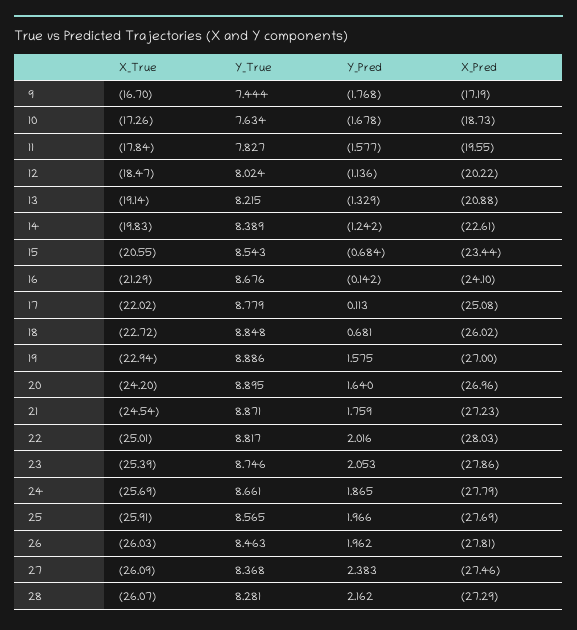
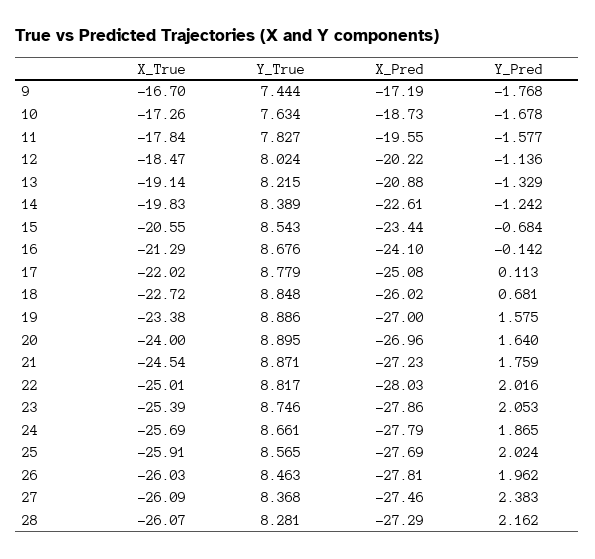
  {
    "X_True": {
      "9": -16.7,
      "10": -17.26,
      "11": -17.84,
      "12": -18.47,
      "13": -19.14,
      "14": -19.83,
      "15": -20.55,
      "16": -21.29,
      "17": -22.02,
      "18": -22.72,
-     "19": -22.94,
+     "19": -23.38,
-     "20": -24.2,
+     "20": -24,
      "21": -24.54,
      "22": -25.01,
      "23": -25.39,
      "24": -25.69,
      "25": -25.91,
      "26": -26.03,
      "27": -26.09,
      "28": -26.07
    },
    "Y_True": {
      "9": 7.444,
      "10": 7.634,
      "11": 7.827,
      "12": 8.024,
      "13": 8.215,
      "14": 8.389,
      "15": 8.543,
      "16": 8.676,
      "17": 8.779,
      "18": 8.848,
      "19": 8.886,
      "20": 8.895,
      "21": 8.871,
      "22": 8.817,
      "23": 8.746,
      "24": 8.661,
      "25": 8.565,
      "26": 8.463,
      "27": 8.368,
      "28": 8.281
    },
    "Y_Pred": {
      "9": -1.768,
      "10": -1.678,
      "11": -1.577,
      "12": -1.136,
      "13": -1.329,
      "14": -1.242,
      "15": -0.684,
      "16": -0.142,
      "17": 0.113,
      "18": 0.681,
      "19": 1.575,
      "20": 1.64,
      "21": 1.759,
      "22": 2.016,
      "23": 2.053,
      "24": 1.865,
-     "25": 1.966,
+     "25": 2.024,
      "26": 1.962,
      "27": 2.383,
      "28": 2.162
    },
    "X_Pred": {
      "9": -17.19,
      "10": -18.73,
      "11": -19.55,
      "12": -20.22,
      "13": -20.88,
      "14": -22.61,
      "15": -23.44,
      "16": -24.1,
      "17": -25.08,
      "18": -26.02,
      "19": -27,
      "20": -26.96,
      "21": -27.23,
      "22": -28.03,
      "23": -27.86,
      "24": -27.79,
      "25": -27.69,
      "26": -27.81,
      "27": -27.46,
      "28": -27.29
    }
  }

